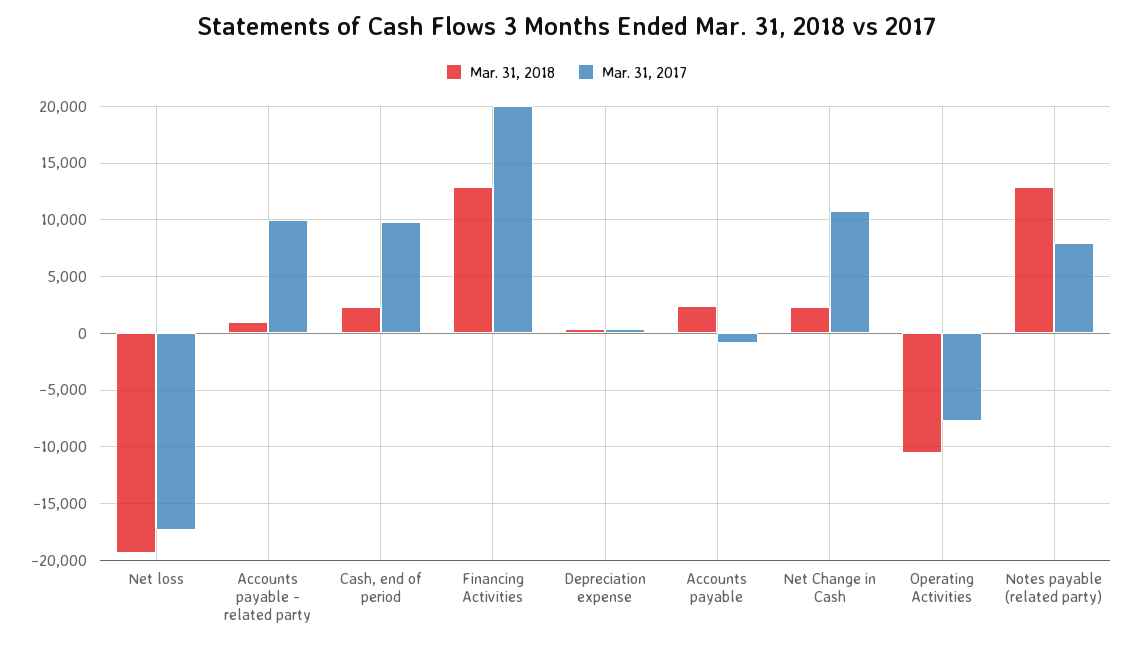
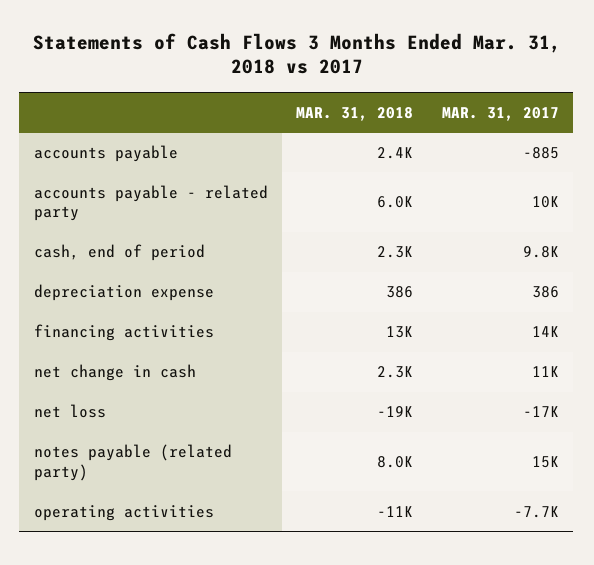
  {
    "Mar. 31, 2018": {
      "Net loss": -19000,
-     "Accounts payable - related party": 1000,
+     "Accounts payable - related party": 6000,
      "Cash, end of period": 2300,
      "Financing Activities": 13000,
      "Depreciation expense": 386,
      "Accounts payable": 2400,
      "Net Change in Cash": 2300,
      "Operating Activities": -11000,
-     "Notes payable (related party)": 13000
+     "Notes payable (related party)": 8000
    },
    "Mar. 31, 2017": {
      "Net loss": -17000,
      "Accounts payable - related party": 10000,
      "Cash, end of period": 9800,
-     "Financing Activities": 20000,
+     "Financing Activities": 14000,
      "Depreciation expense": 386,
      "Accounts payable": -885,
      "Net Change in Cash": 11000,
      "Operating Activities": -7700,
-     "Notes payable (related party)": 8000
+     "Notes payable (related party)": 15000
    }
  }

